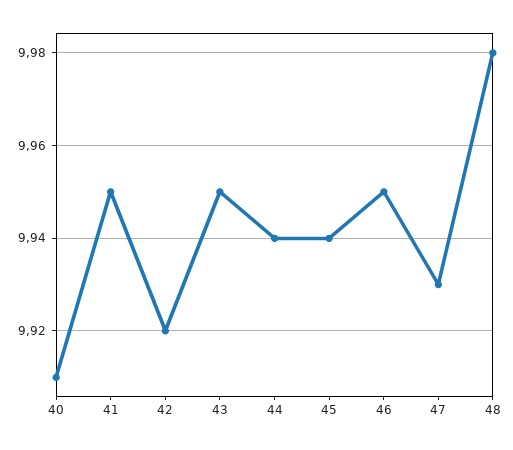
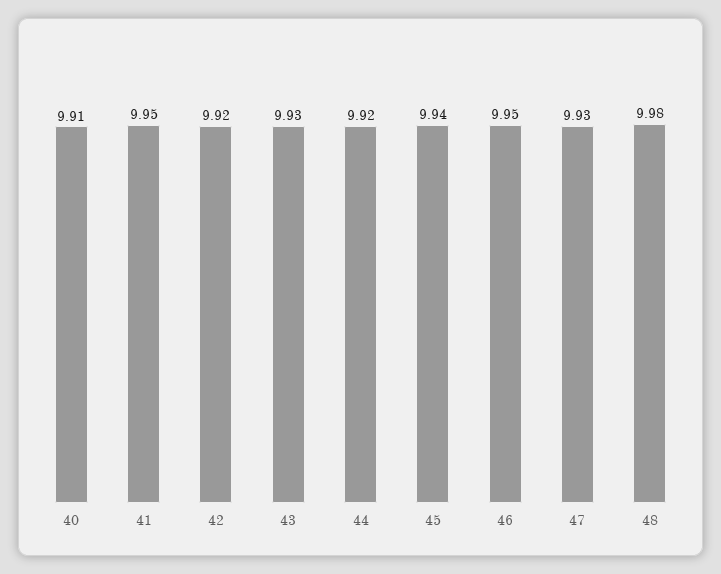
  {
    "40": 9.91,
    "41": 9.95,
    "42": 9.92,
-   "43": 9.95,
+   "43": 9.93,
-   "44": 9.94,
+   "44": 9.92,
    "45": 9.94,
    "46": 9.95,
    "47": 9.93,
    "48": 9.98
  }

